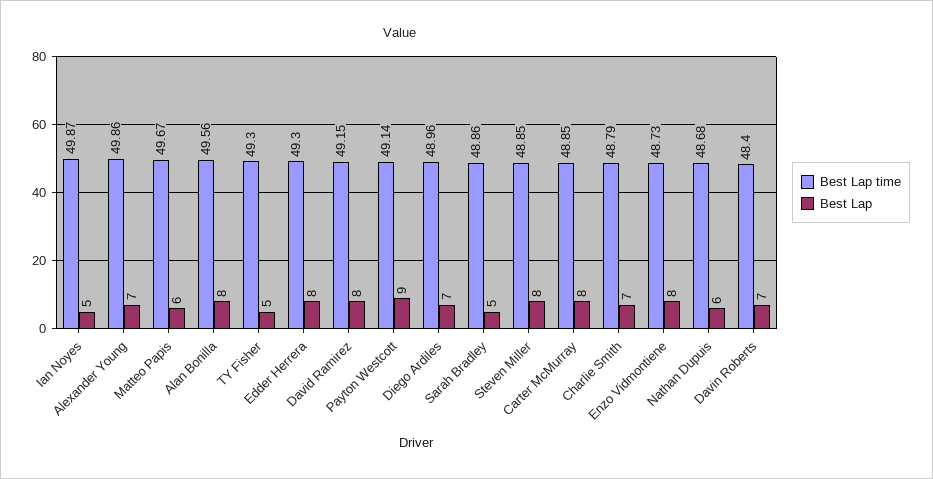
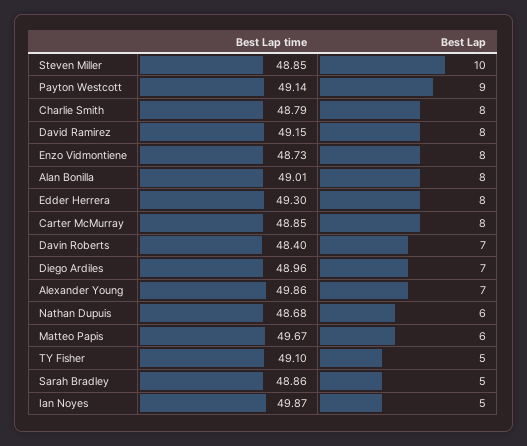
  {
    "Best Lap time": {
      "Ian Noyes": 49.87,
      "Alexander Young": 49.86,
      "Matteo Papis": 49.67,
-     "Alan Bonilla": 49.56,
+     "Alan Bonilla": 49.01,
-     "TY Fisher": 49.3,
+     "TY Fisher": 49.1,
      "Edder Herrera": 49.3,
      "David Ramirez": 49.15,
      "Payton Westcott": 49.14,
      "Diego Ardiles": 48.96,
      "Sarah Bradley": 48.86,
      "Steven Miller": 48.85,
      "Carter McMurray": 48.85,
      "Charlie Smith": 48.79,
      "Enzo Vidmontiene": 48.73,
      "Nathan Dupuis": 48.68,
      "Davin Roberts": 48.4
    },
    "Best Lap": {
      "Ian Noyes": 5,
      "Alexander Young": 7,
      "Matteo Papis": 6,
      "Alan Bonilla": 8,
      "TY Fisher": 5,
      "Edder Herrera": 8,
      "David Ramirez": 8,
      "Payton Westcott": 9,
      "Diego Ardiles": 7,
      "Sarah Bradley": 5,
-     "Steven Miller": 8,
+     "Steven Miller": 10,
      "Carter McMurray": 8,
-     "Charlie Smith": 7,
+     "Charlie Smith": 8,
      "Enzo Vidmontiene": 8,
      "Nathan Dupuis": 6,
      "Davin Roberts": 7
    }
  }

